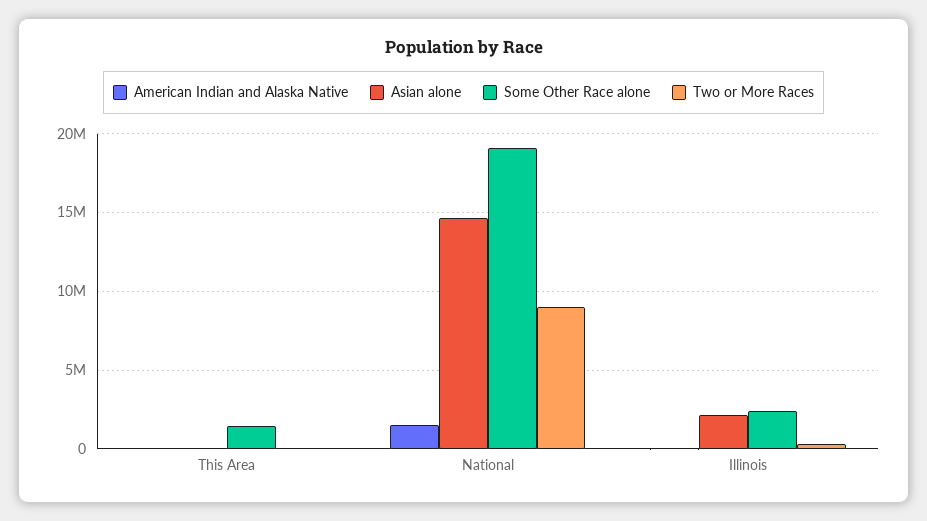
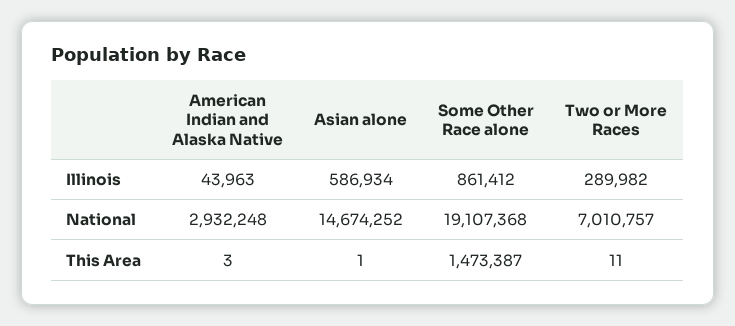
  {
    "American Indian and Alaska Native": {
      "This Area": 3,
-     "National": 1500000,
+     "National": 2932248,
      "Illinois": 43963
    },
    "Asian alone": {
      "This Area": 1,
      "National": 14674252,
-     "Illinois": 2000000
+     "Illinois": 586934
    },
    "Some Other Race alone": {
      "This Area": 1473387,
      "National": 19107368,
-     "Illinois": 2500000
+     "Illinois": 861412
    },
    "Two or More Races": {
      "This Area": 11,
-     "National": 9000000,
+     "National": 7010757,
      "Illinois": 289982
    }
  }

